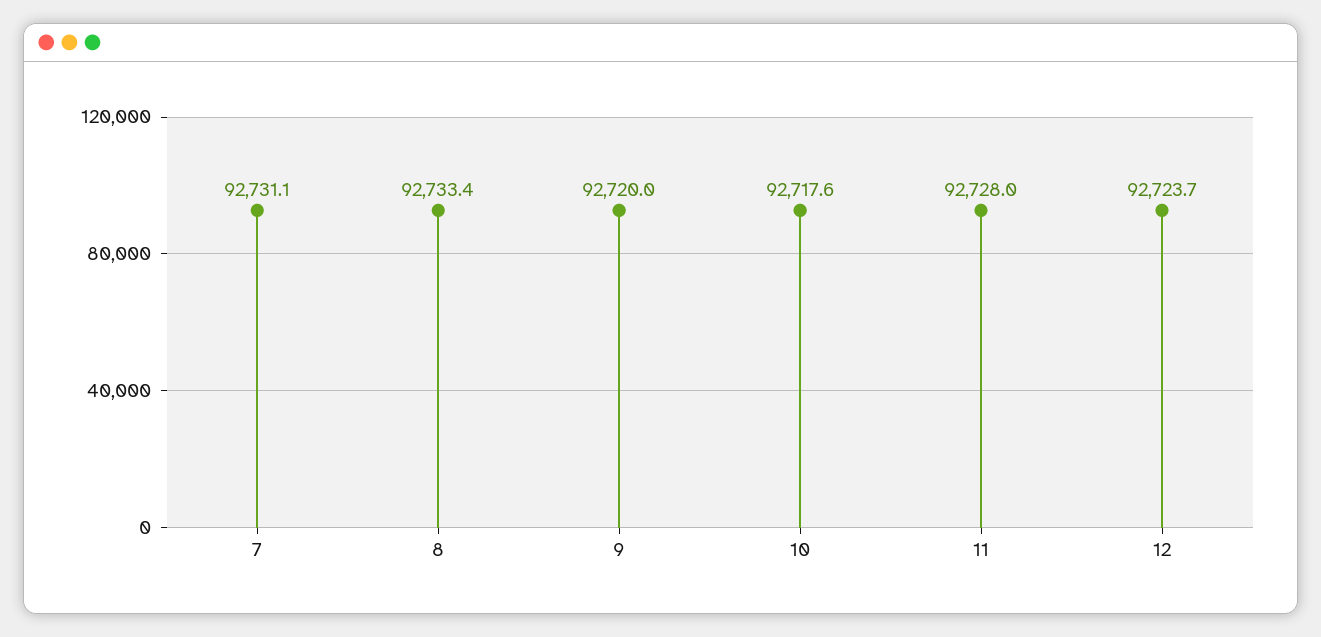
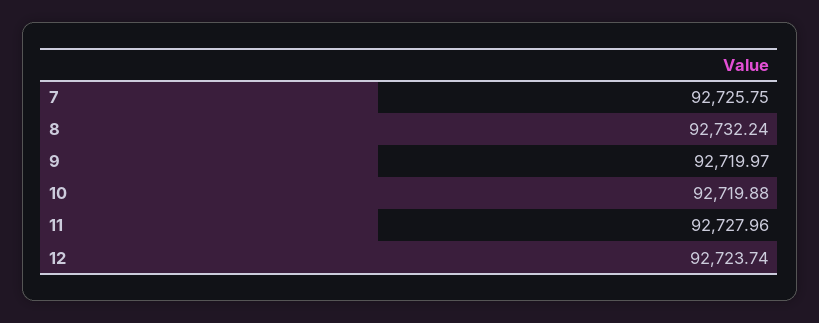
  {
-   "7": 92731.1,
+   "7": 92725.75,
-   "8": 92733.4,
+   "8": 92732.24,
    "9": 92719.97,
-   "10": 92717.6,
+   "10": 92719.88,
    "11": 92727.96,
    "12": 92723.74
  }

